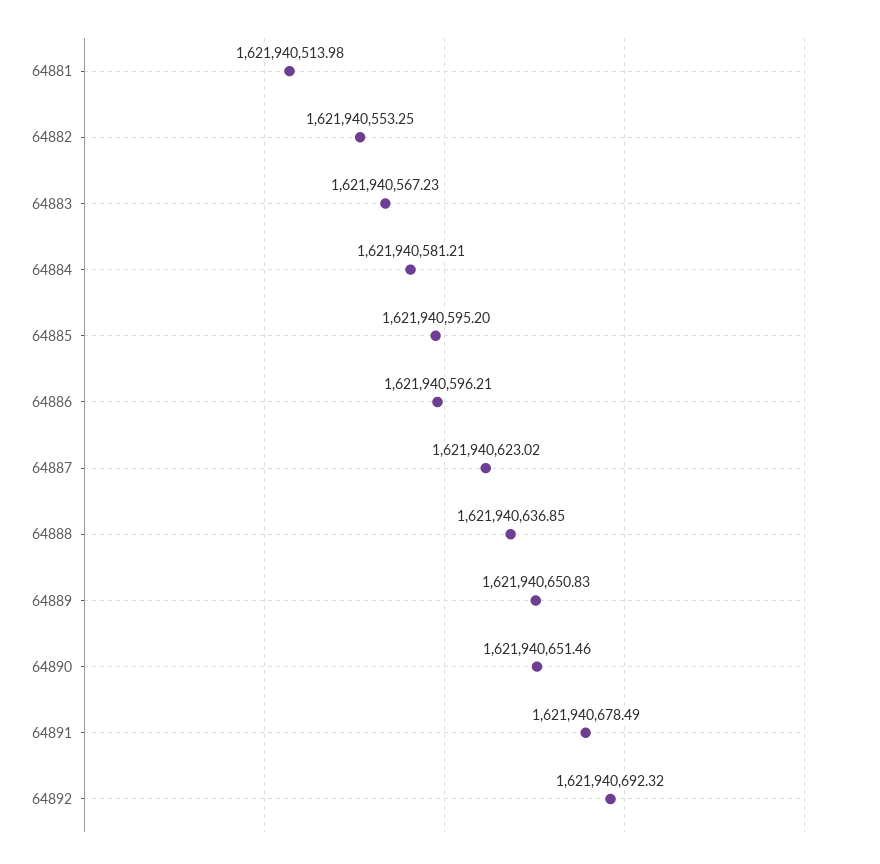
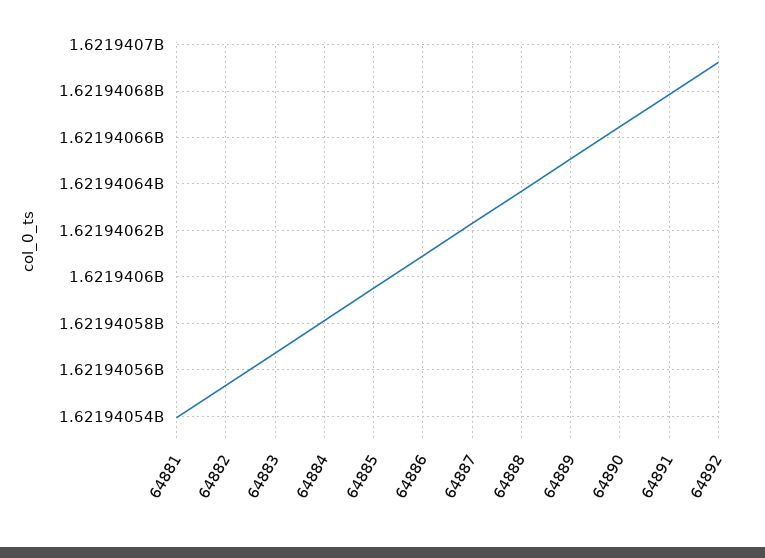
  {
-   "64881": 1621940513.98,
+   "64881": 1621940540,
    "64882": 1621940553.25,
    "64883": 1621940567.23,
    "64884": 1621940581.21,
    "64885": 1621940595.2,
-   "64886": 1621940596.21,
+   "64886": 1621940610,
    "64887": 1621940623.02,
    "64888": 1621940636.85,
    "64889": 1621940650.83,
-   "64890": 1621940651.46,
+   "64890": 1621940665,
    "64891": 1621940678.49,
    "64892": 1621940692.32
  }

